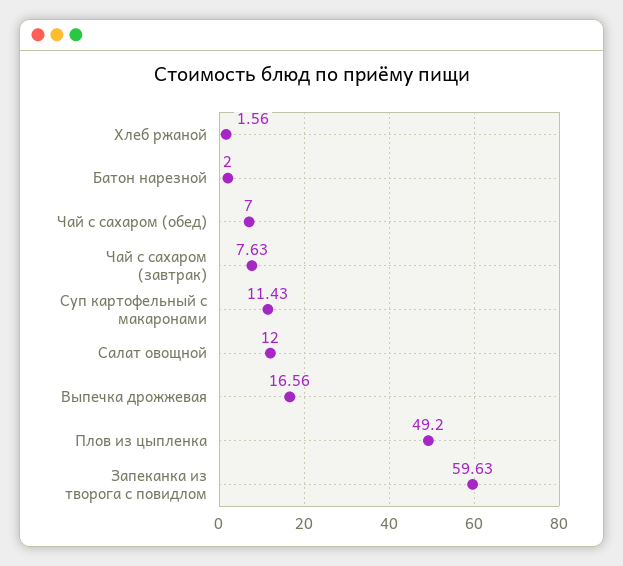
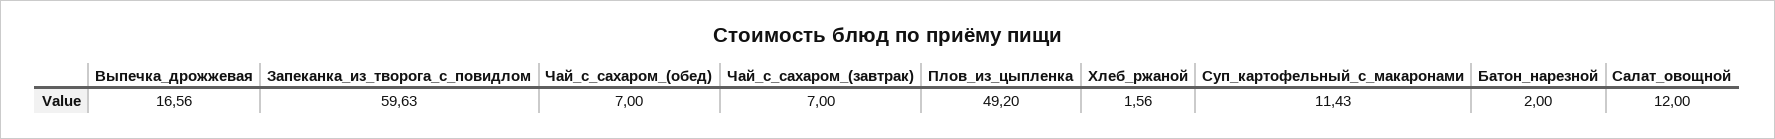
  {
    "Хлеб ржаной": 1.56,
    "Батон нарезной": 2,
    "Чай с сахаром (обед)": 7,
-   "Чай с сахаром (завтрак)": 7.63,
+   "Чай с сахаром (завтрак)": 7,
    "Суп картофельный с макаронами": 11.43,
    "Салат овощной": 12,
    "Выпечка дрожжевая": 16.56,
    "Плов из цыпленка": 49.2,
    "Запеканка из творога с повидлом": 59.63
  }

